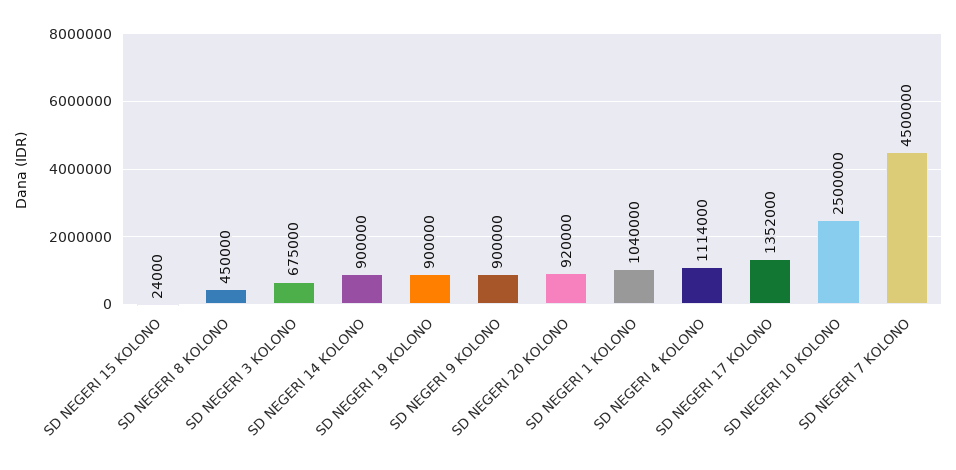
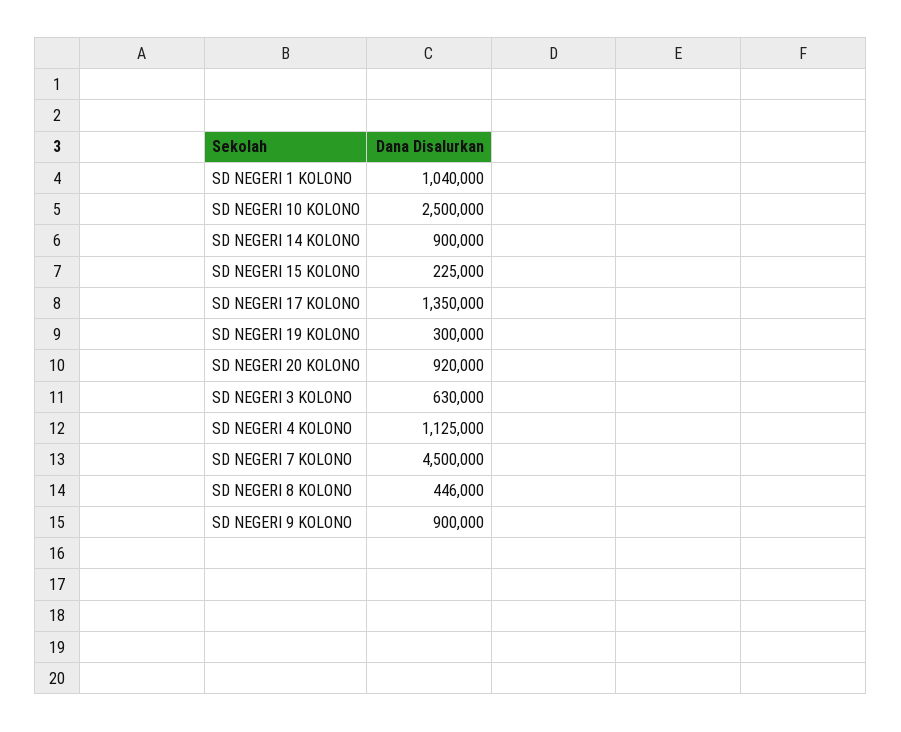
  {
-   "SD NEGERI 15 KOLONO": 24000,
+   "SD NEGERI 15 KOLONO": 225000,
-   "SD NEGERI 8 KOLONO": 450000,
+   "SD NEGERI 8 KOLONO": 446000,
-   "SD NEGERI 3 KOLONO": 675000,
+   "SD NEGERI 3 KOLONO": 630000,
    "SD NEGERI 14 KOLONO": 900000,
-   "SD NEGERI 19 KOLONO": 900000,
+   "SD NEGERI 19 KOLONO": 300000,
    "SD NEGERI 9 KOLONO": 900000,
    "SD NEGERI 20 KOLONO": 920000,
    "SD NEGERI 1 KOLONO": 1040000,
-   "SD NEGERI 4 KOLONO": 1114000,
+   "SD NEGERI 4 KOLONO": 1125000,
-   "SD NEGERI 17 KOLONO": 1352000,
+   "SD NEGERI 17 KOLONO": 1350000,
    "SD NEGERI 10 KOLONO": 2500000,
    "SD NEGERI 7 KOLONO": 4500000
  }

